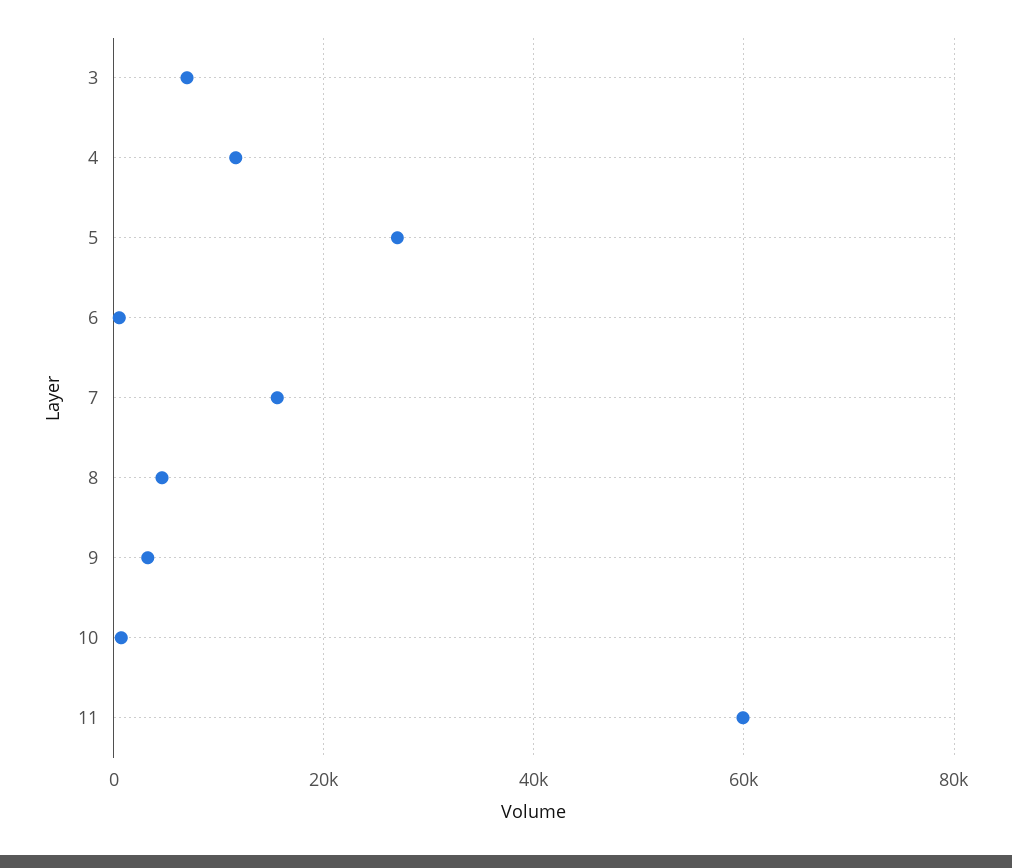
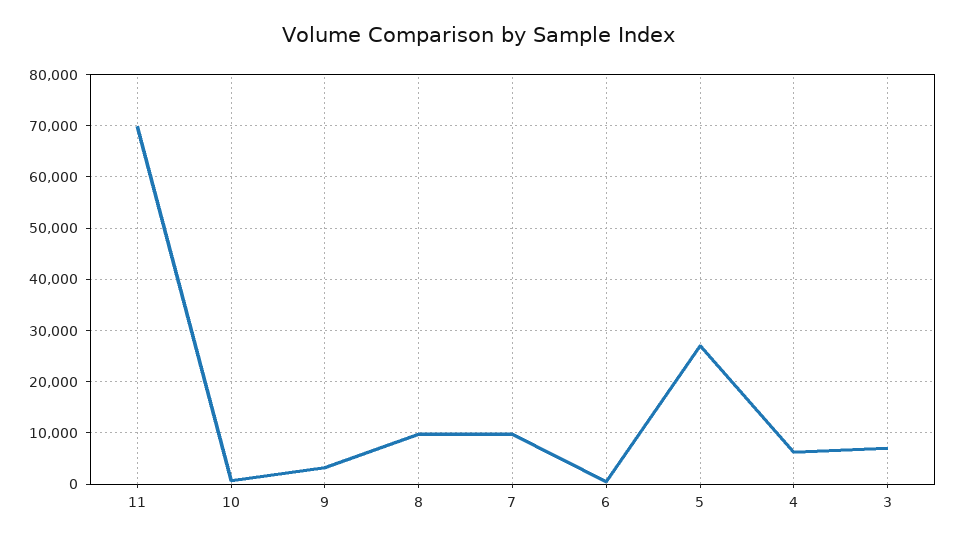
  {
    "3": 6000,
-   "4": 12000,
+   "4": 6000,
    "5": 28000,
    "6": 0,
-   "7": 16000,
+   "7": 10000,
-   "8": 4000,
+   "8": 10000,
    "9": 4000,
    "10": 0,
-   "11": 60000
+   "11": 70000
  }

